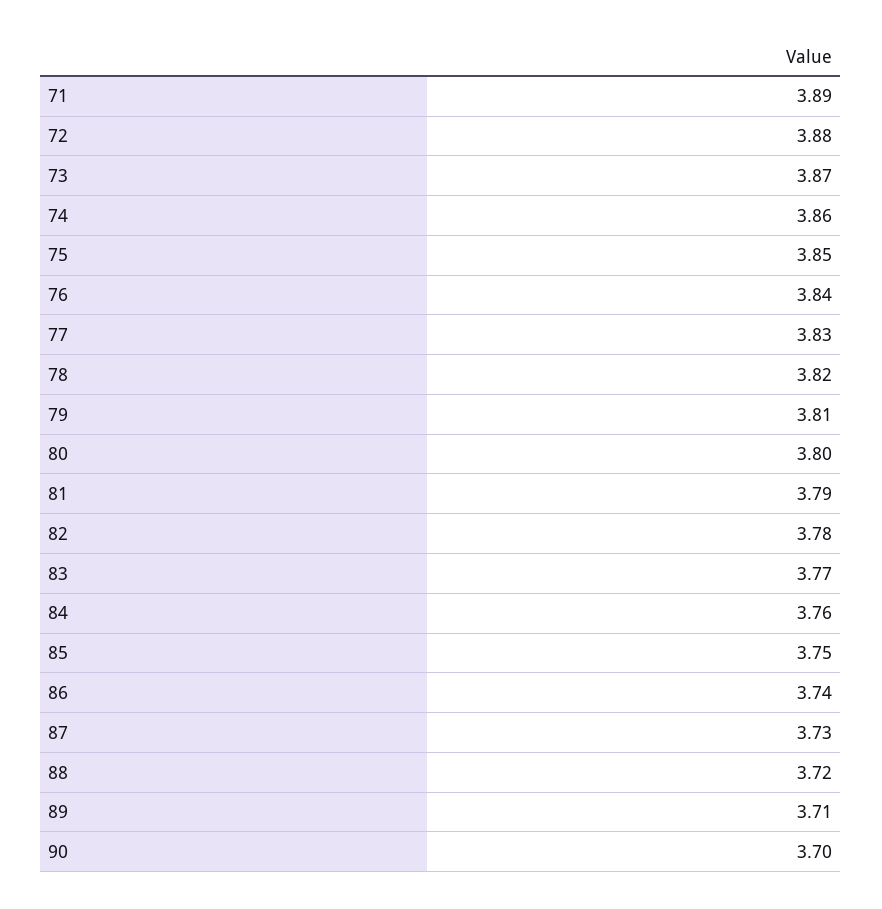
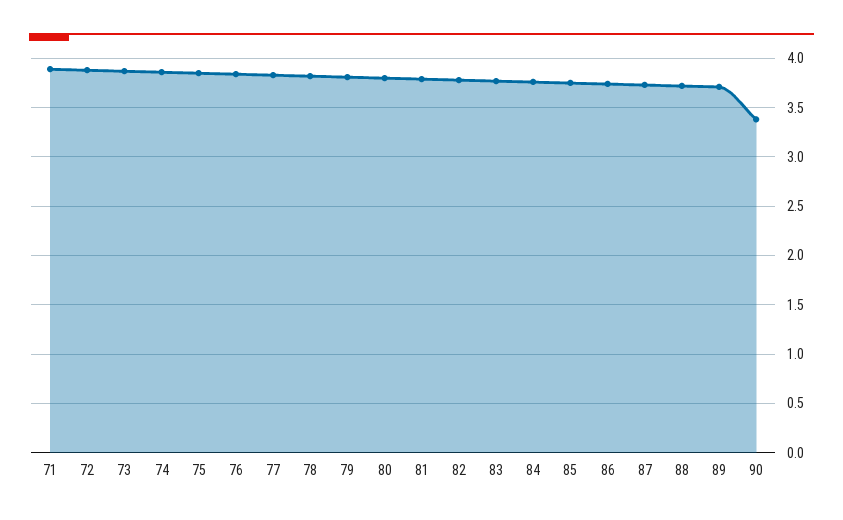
  {
    "71": 3.89,
    "72": 3.88,
    "73": 3.87,
    "74": 3.86,
    "75": 3.85,
    "76": 3.84,
    "77": 3.83,
    "78": 3.82,
    "79": 3.81,
    "80": 3.8,
    "81": 3.79,
    "82": 3.78,
    "83": 3.77,
    "84": 3.76,
    "85": 3.75,
    "86": 3.74,
    "87": 3.73,
    "88": 3.72,
    "89": 3.71,
-   "90": 3.7
+   "90": 3.4
  }

